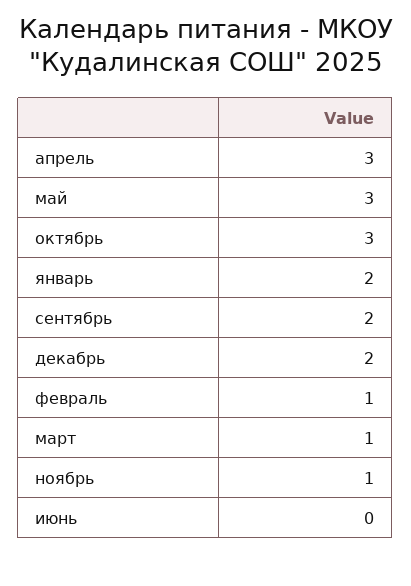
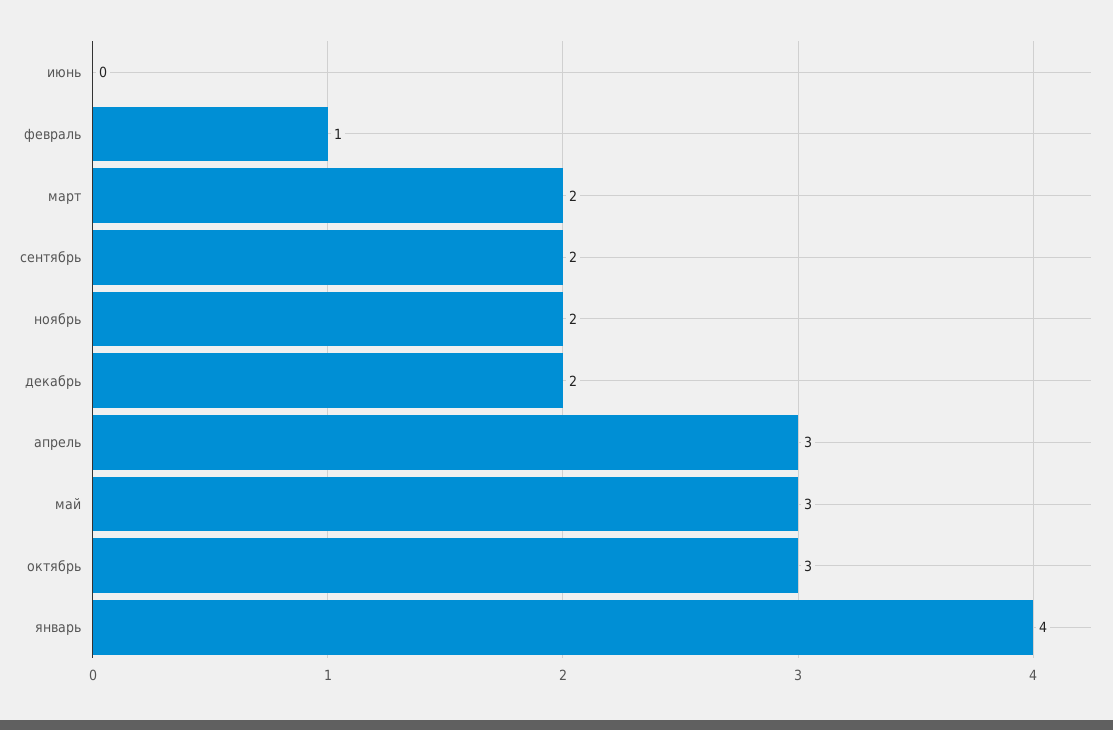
  {
    "апрель": 3,
    "май": 3,
    "октябрь": 3,
-   "январь": 2,
+   "январь": 4,
    "сентябрь": 2,
    "декабрь": 2,
    "февраль": 1,
-   "март": 1,
+   "март": 2,
-   "ноябрь": 1,
+   "ноябрь": 2,
    "июнь": 0
  }

